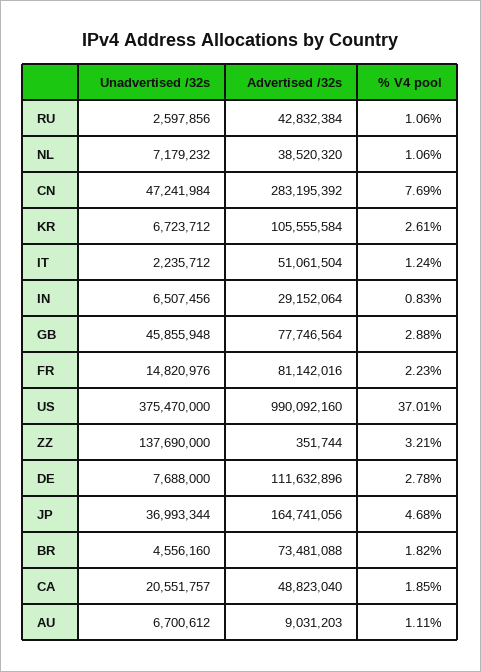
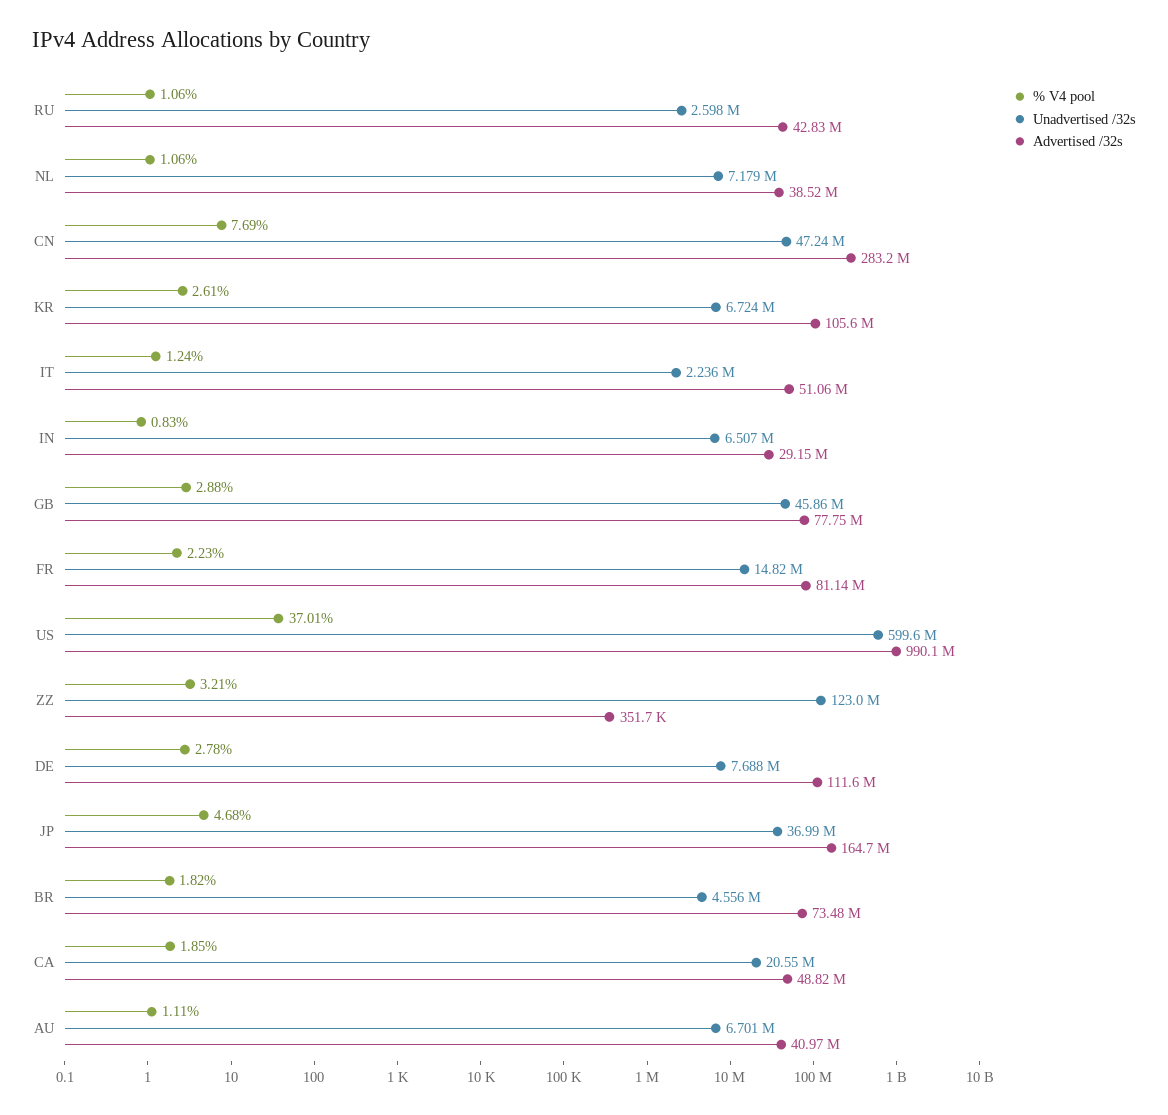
  {
    "Unadvertised /32s": {
      "RU": 2597856,
      "NL": 7179232,
      "CN": 47241984,
      "KR": 6723712,
      "IT": 2235712,
      "IN": 6507456,
      "GB": 45855948,
      "FR": 14820976,
-     "US": 375470000,
+     "US": 599600000,
-     "ZZ": 137690000,
+     "ZZ": 123000000,
      "DE": 7688000,
      "JP": 36993344,
      "BR": 4556160,
      "CA": 20551757,
      "AU": 6700612
    },
    "Advertised /32s": {
      "RU": 42832384,
      "NL": 38520320,
      "CN": 283195392,
      "KR": 105555584,
      "IT": 51061504,
      "IN": 29152064,
      "GB": 77746564,
      "FR": 81142016,
      "US": 990092160,
      "ZZ": 351744,
      "DE": 111632896,
      "JP": 164741056,
      "BR": 73481088,
      "CA": 48823040,
-     "AU": 9031203
+     "AU": 40970000
    },
    "% V4 pool": {
      "RU": 1.06,
      "NL": 1.06,
      "CN": 7.69,
      "KR": 2.61,
      "IT": 1.24,
      "IN": 0.83,
      "GB": 2.88,
      "FR": 2.23,
      "US": 37.01,
      "ZZ": 3.21,
      "DE": 2.78,
      "JP": 4.68,
      "BR": 1.82,
      "CA": 1.85,
      "AU": 1.11
    }
  }

